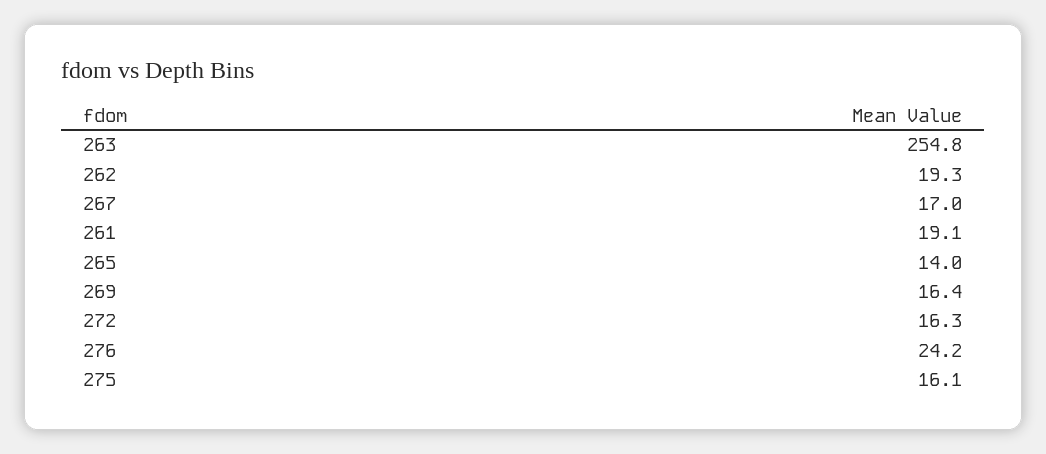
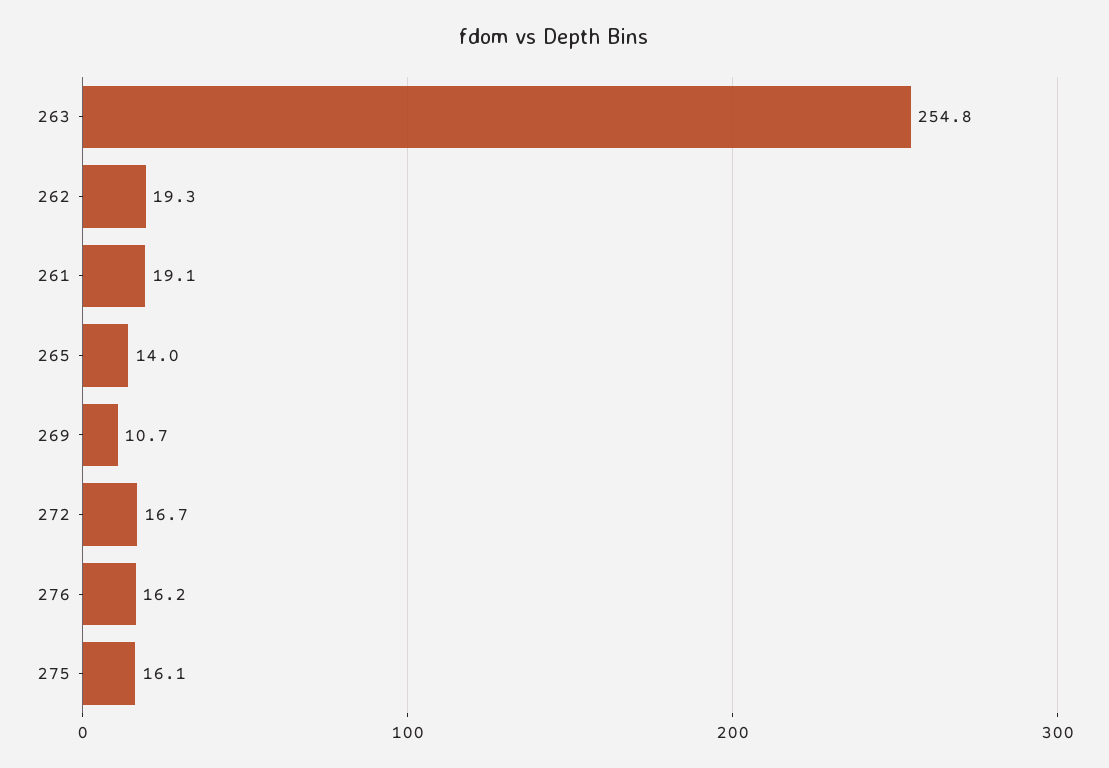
  {
    "263": 254.8,
    "262": 19.3,
-   "267": 17,
    "261": 19.1,
    "265": 14,
-   "269": 16.4,
+   "269": 10.7,
-   "272": 16.3,
+   "272": 16.7,
-   "276": 24.2,
+   "276": 16.2,
    "275": 16.1
  }

